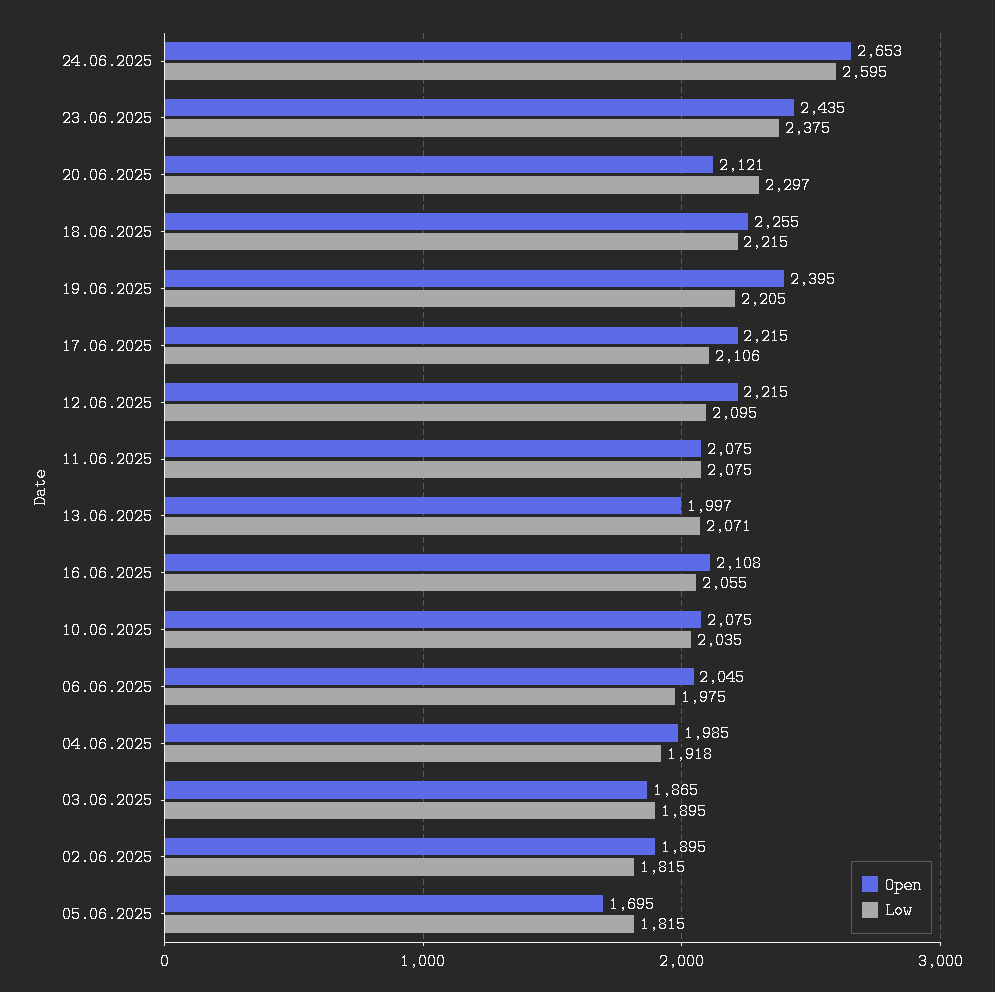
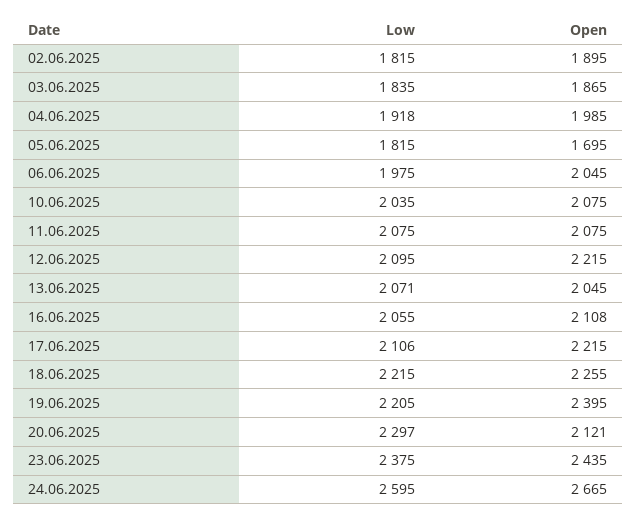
  {
    "Open": {
-     "24.06.2025": 2653,
+     "24.06.2025": 2665,
      "23.06.2025": 2435,
      "20.06.2025": 2121,
      "18.06.2025": 2255,
      "19.06.2025": 2395,
      "17.06.2025": 2215,
      "12.06.2025": 2215,
      "11.06.2025": 2075,
-     "13.06.2025": 1997,
+     "13.06.2025": 2045,
      "16.06.2025": 2108,
      "10.06.2025": 2075,
      "06.06.2025": 2045,
      "04.06.2025": 1985,
      "03.06.2025": 1865,
      "02.06.2025": 1895,
      "05.06.2025": 1695
    },
    "Low": {
      "24.06.2025": 2595,
      "23.06.2025": 2375,
      "20.06.2025": 2297,
      "18.06.2025": 2215,
      "19.06.2025": 2205,
      "17.06.2025": 2106,
      "12.06.2025": 2095,
      "11.06.2025": 2075,
      "13.06.2025": 2071,
      "16.06.2025": 2055,
      "10.06.2025": 2035,
      "06.06.2025": 1975,
      "04.06.2025": 1918,
-     "03.06.2025": 1895,
+     "03.06.2025": 1835,
      "02.06.2025": 1815,
      "05.06.2025": 1815
    }
  }

